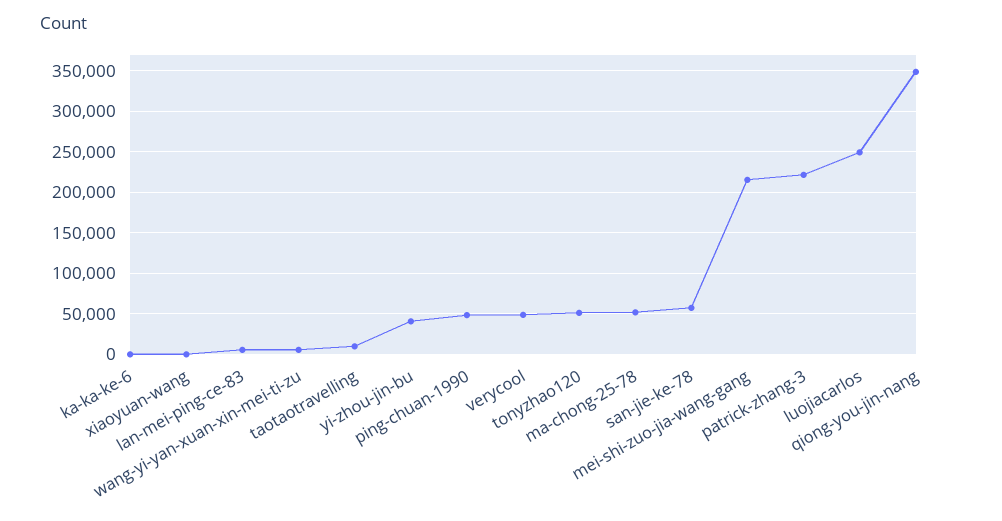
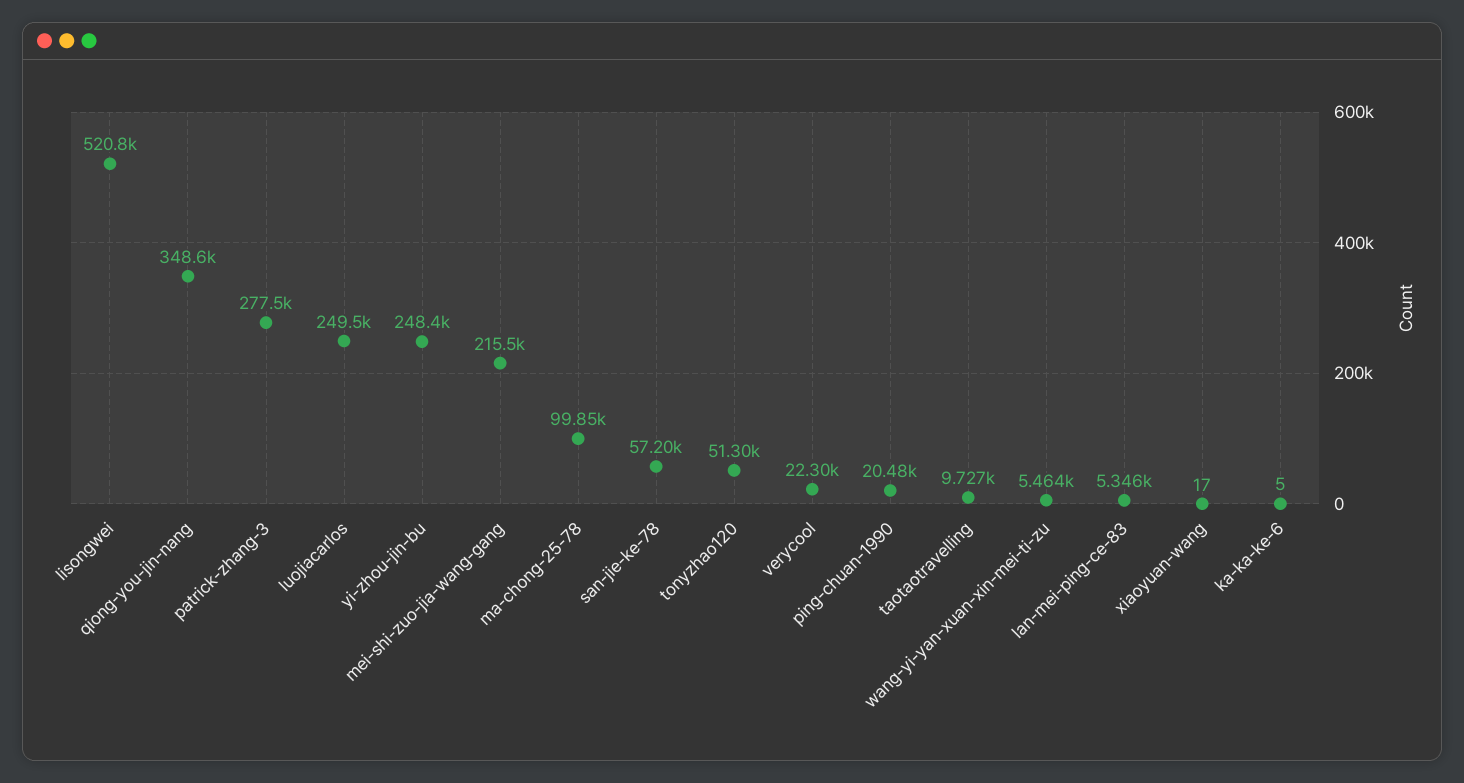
  {
    "ka-ka-ke-6": 5,
    "xiaoyuan-wang": 17,
    "lan-mei-ping-ce-83": 5346,
    "wang-yi-yan-xuan-xin-mei-ti-zu": 5464,
    "taotaotravelling": 9727,
-   "yi-zhou-jin-bu": 40000,
+   "yi-zhou-jin-bu": 248400,
-   "ping-chuan-1990": 50000,
+   "ping-chuan-1990": 20480,
-   "verycool": 50000,
+   "verycool": 22300,
    "tonyzhao120": 51300,
-   "ma-chong-25-78": 50000,
+   "ma-chong-25-78": 99850,
    "san-jie-ke-78": 57200,
    "mei-shi-zuo-jia-wang-gang": 215500,
-   "patrick-zhang-3": 220000,
+   "patrick-zhang-3": 277500,
    "luojiacarlos": 249500,
-   "qiong-you-jin-nang": 348600
+   "qiong-you-jin-nang": 348600,
+   "lisongwei": 520800
  }

